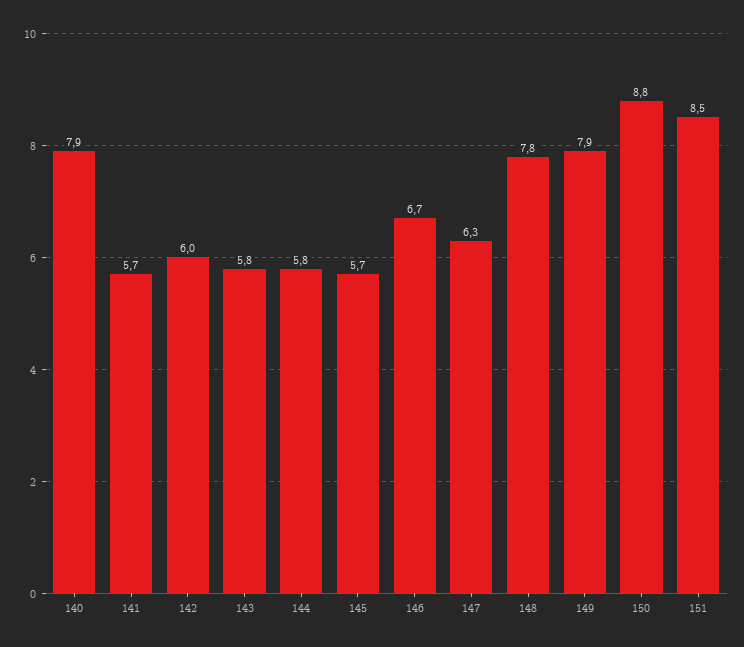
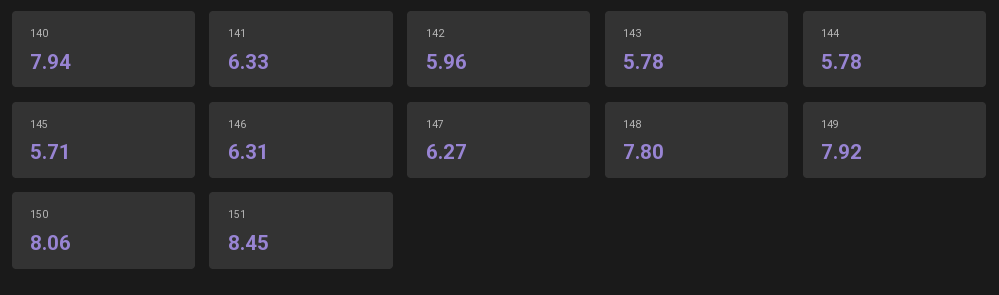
  {
    "140": 7.94,
-   "141": 5.7,
+   "141": 6.33,
    "142": 5.96,
    "143": 5.78,
    "144": 5.78,
    "145": 5.71,
-   "146": 6.7,
+   "146": 6.31,
    "147": 6.27,
    "148": 7.8,
    "149": 7.92,
-   "150": 8.8,
+   "150": 8.06,
    "151": 8.45
  }

